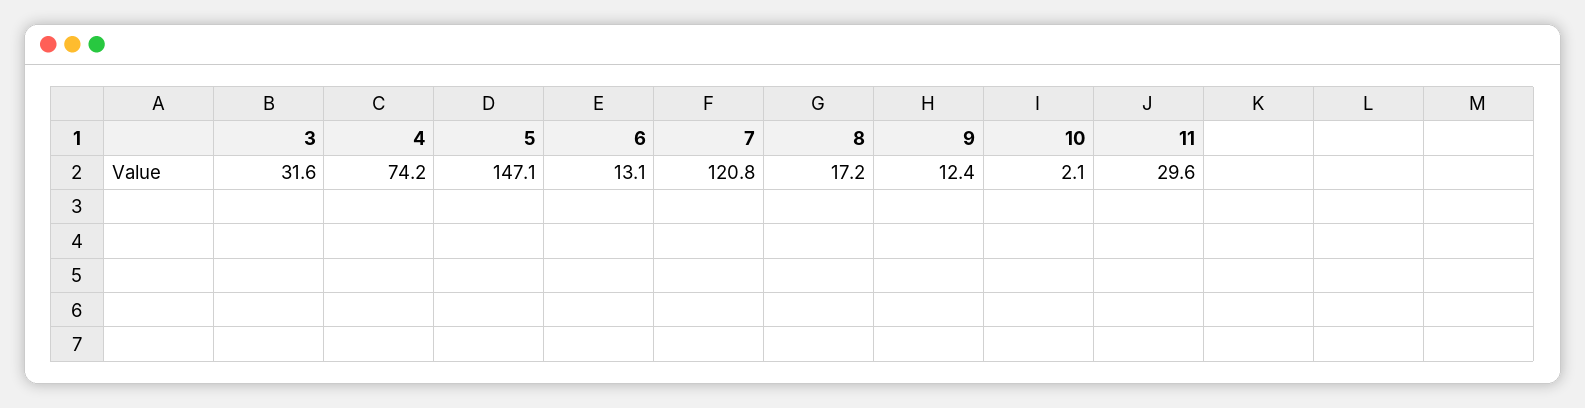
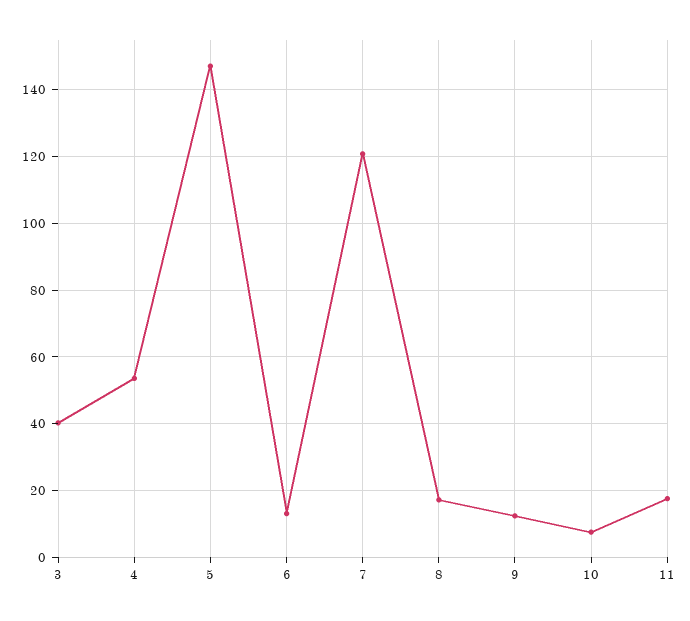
  {
-   "3": 31.6,
+   "3": 40,
-   "4": 74.2,
+   "4": 54,
    "5": 147.1,
    "6": 13.1,
    "7": 120.8,
    "8": 17.2,
    "9": 12.4,
-   "10": 2.1,
+   "10": 8,
-   "11": 29.6
+   "11": 18
  }

